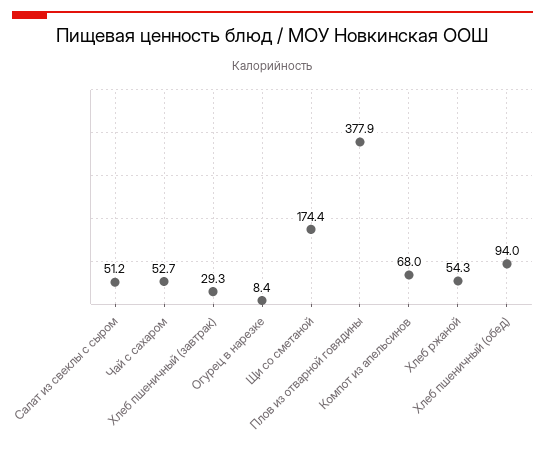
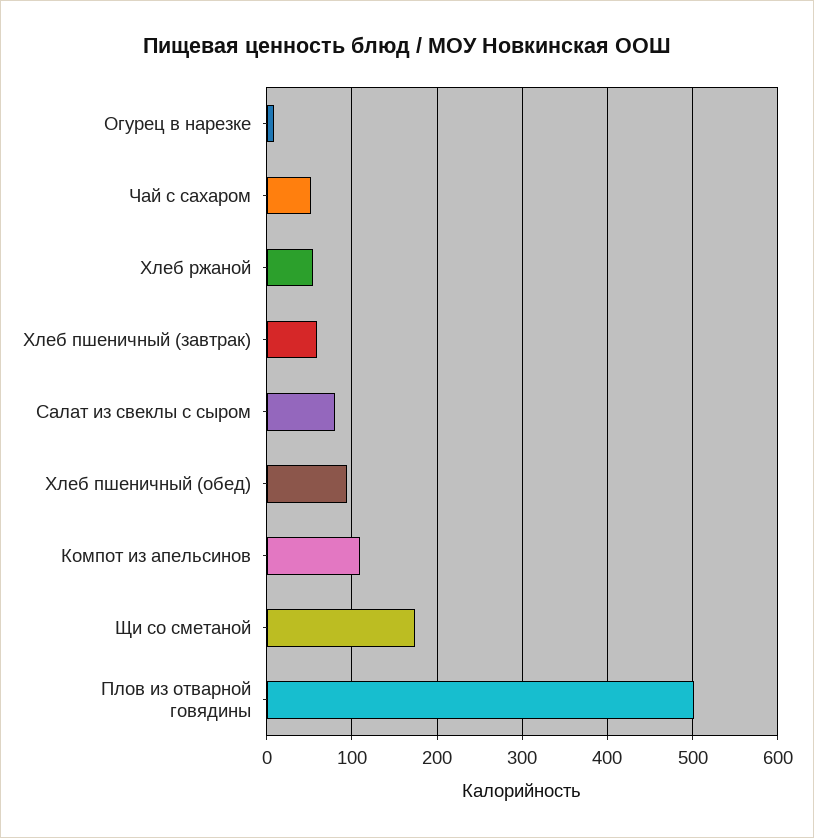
  {
-   "Салат из свеклы с сыром": 51.2,
+   "Салат из свеклы с сыром": 80,
    "Чай с сахаром": 52.7,
-   "Хлеб пшеничный (завтрак)": 29.3,
+   "Хлеб пшеничный (завтрак)": 60,
    "Огурец в нарезке": 8.4,
    "Щи со сметаной": 174.4,
-   "Плов из отварной говядины": 377.9,
+   "Плов из отварной говядины": 500,
-   "Компот из апельсинов": 68,
+   "Компот из апельсинов": 110,
    "Хлеб ржаной": 54.3,
    "Хлеб пшеничный (обед)": 94
  }

